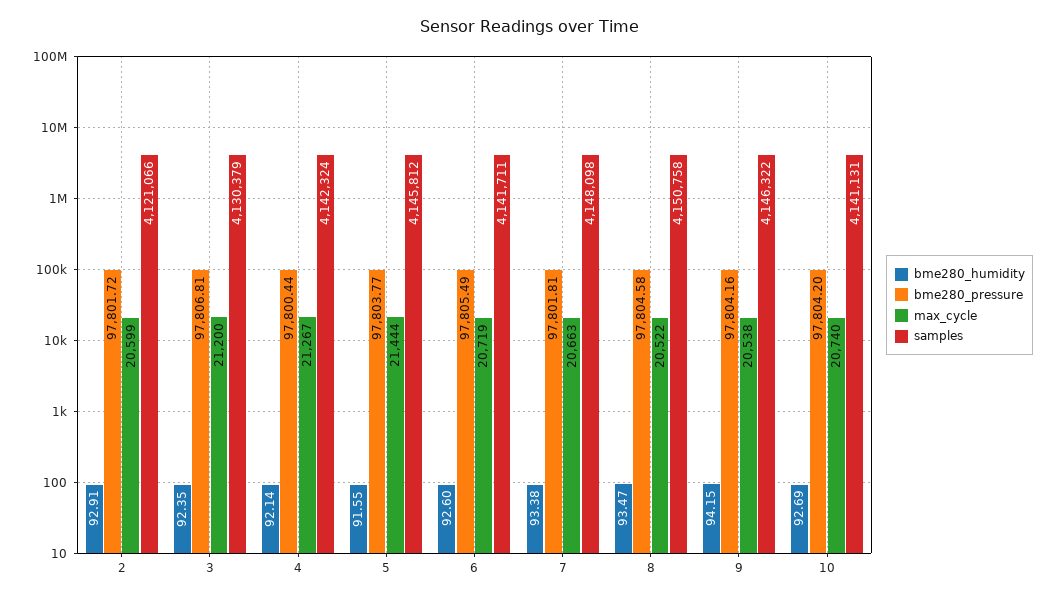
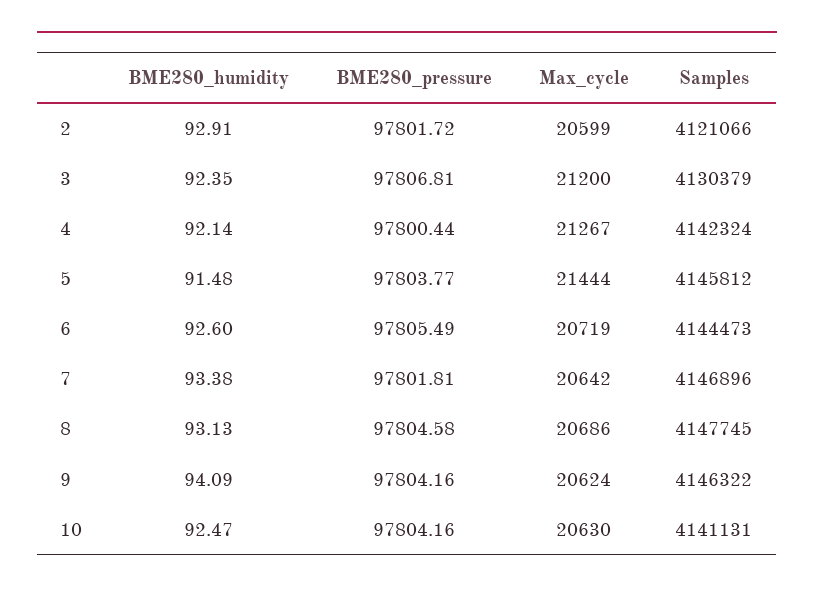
  {
    "bme280_humidity": {
      "2": 92.91,
      "3": 92.35,
      "4": 92.14,
-     "5": 91.55,
+     "5": 91.48,
      "6": 92.6,
      "7": 93.38,
-     "8": 93.47,
+     "8": 93.13,
-     "9": 94.15,
+     "9": 94.09,
-     "10": 92.69
+     "10": 92.47
    },
    "bme280_pressure": {
      "2": 97801.72,
      "3": 97806.81,
      "4": 97800.44,
      "5": 97803.77,
      "6": 97805.49,
      "7": 97801.81,
      "8": 97804.58,
      "9": 97804.16,
-     "10": 97804.2
+     "10": 97804.16
    },
    "max_cycle": {
      "2": 20599,
      "3": 21200,
      "4": 21267,
      "5": 21444,
      "6": 20719,
-     "7": 20663,
+     "7": 20642,
-     "8": 20522,
+     "8": 20686,
-     "9": 20538,
+     "9": 20624,
-     "10": 20740
+     "10": 20630
    },
    "samples": {
      "2": 4121066,
      "3": 4130379,
      "4": 4142324,
      "5": 4145812,
-     "6": 4141711,
+     "6": 4144473,
-     "7": 4148098,
+     "7": 4146896,
-     "8": 4150758,
+     "8": 4147745,
      "9": 4146322,
      "10": 4141131
    }
  }

